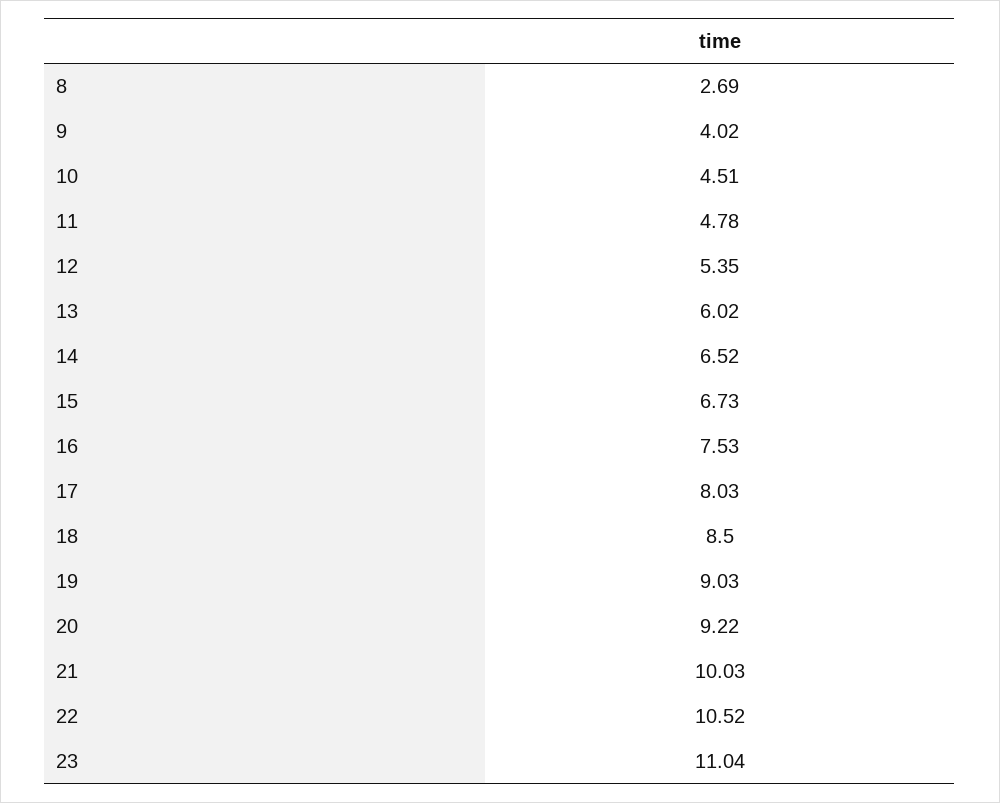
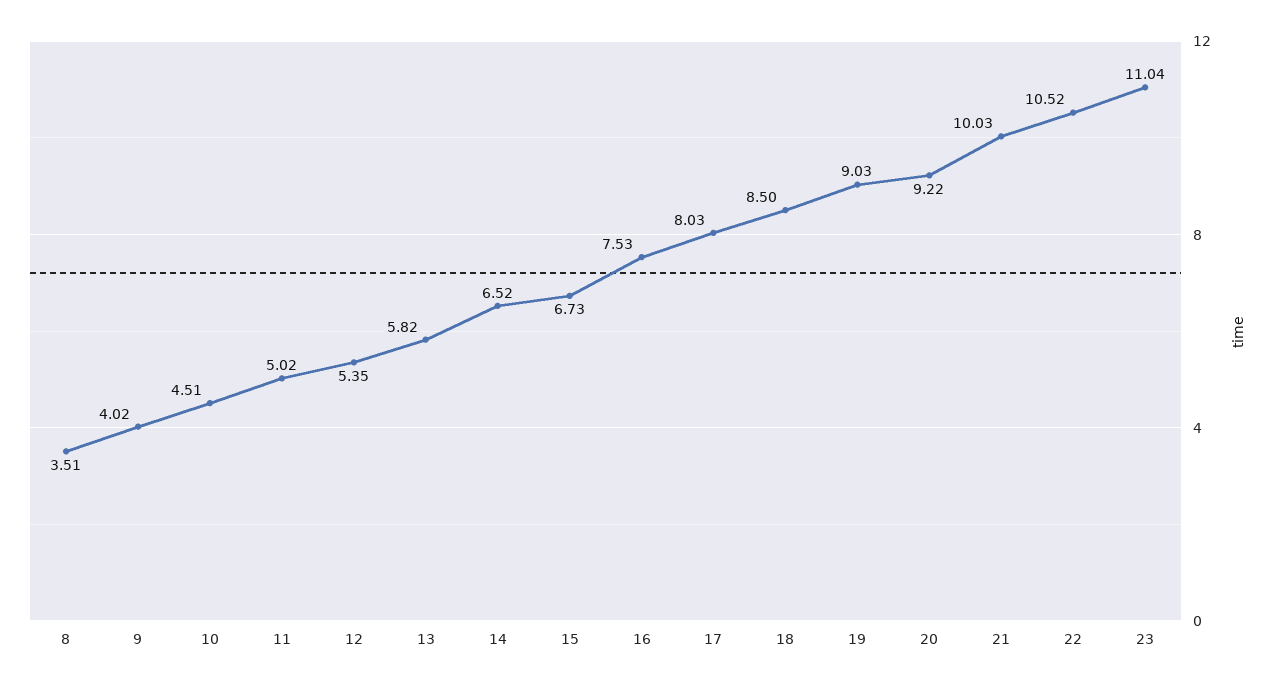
  {
-   "8": 2.69,
+   "8": 3.51,
    "9": 4.02,
    "10": 4.51,
-   "11": 4.78,
+   "11": 5.02,
    "12": 5.35,
-   "13": 6.02,
+   "13": 5.82,
    "14": 6.52,
    "15": 6.73,
    "16": 7.53,
    "17": 8.03,
    "18": 8.5,
    "19": 9.03,
    "20": 9.22,
    "21": 10.03,
    "22": 10.52,
    "23": 11.04
  }

